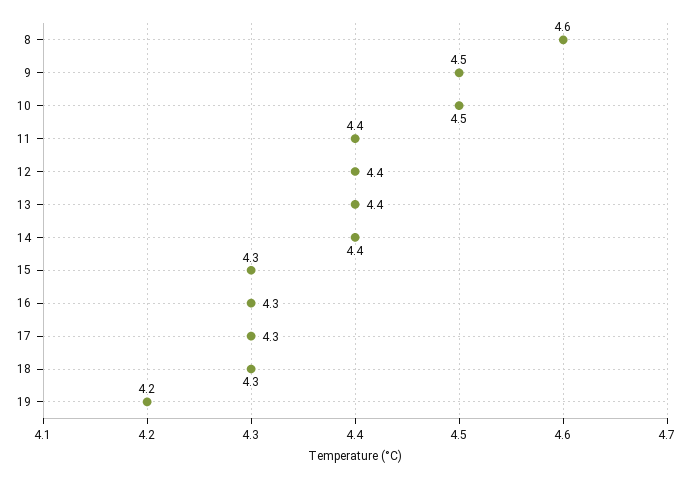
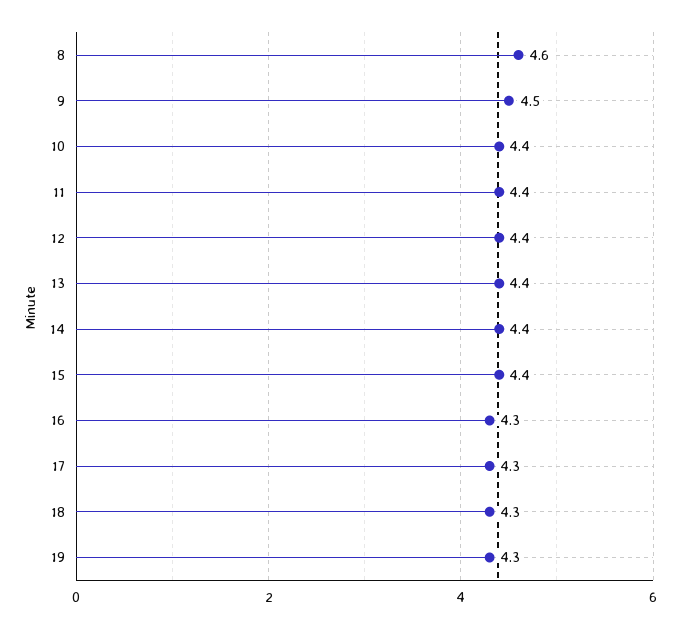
  {
    "8": 4.6,
    "9": 4.5,
-   "10": 4.5,
+   "10": 4.4,
    "11": 4.4,
    "12": 4.4,
    "13": 4.4,
    "14": 4.4,
-   "15": 4.3,
+   "15": 4.4,
    "16": 4.3,
    "17": 4.3,
    "18": 4.3,
-   "19": 4.2
+   "19": 4.3
  }

